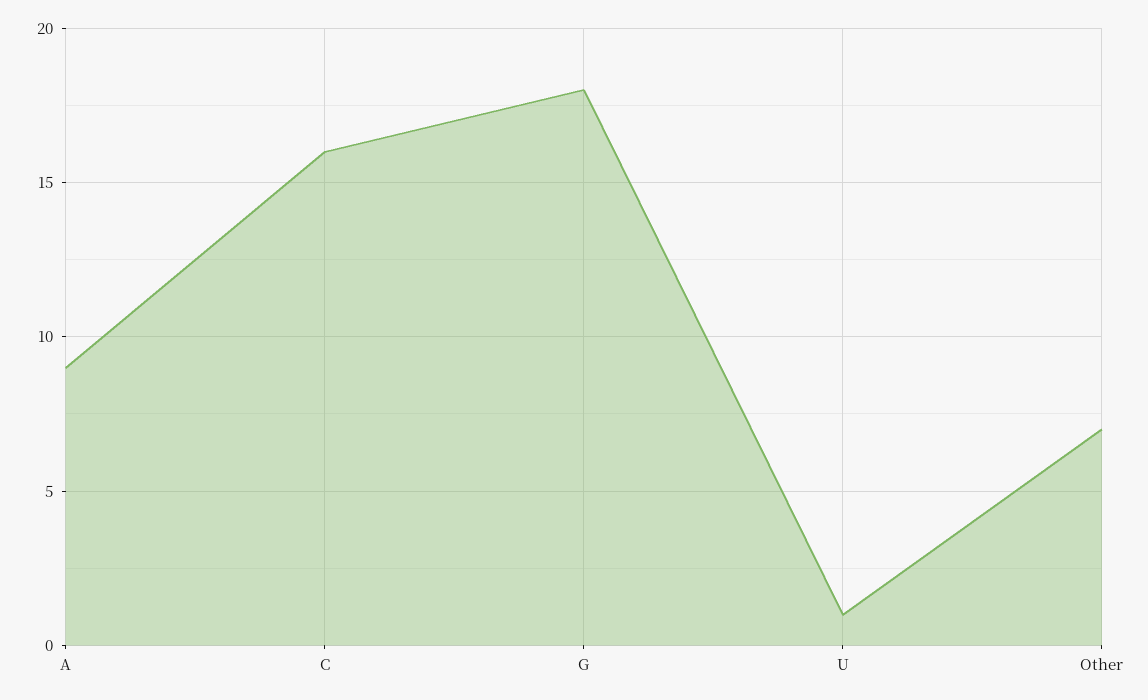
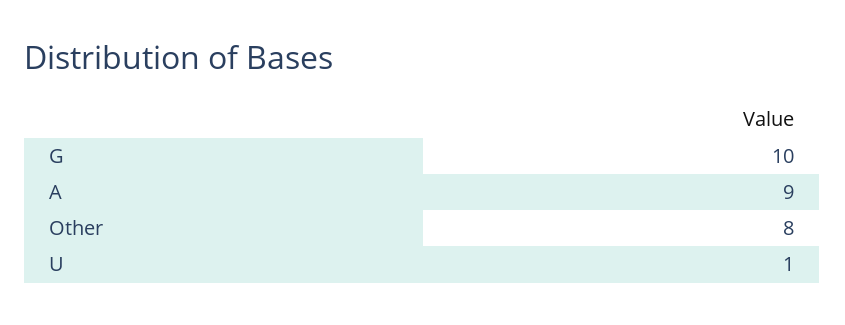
  {
    "A": 9,
-   "C": 16,
-   "G": 18,
+   "G": 10,
    "U": 1,
-   "Other": 7
+   "Other": 8
  }

